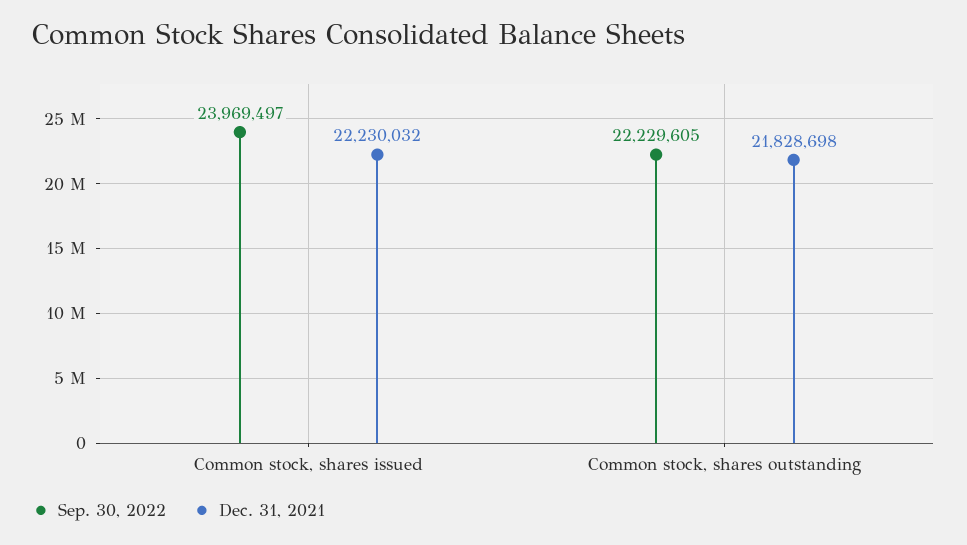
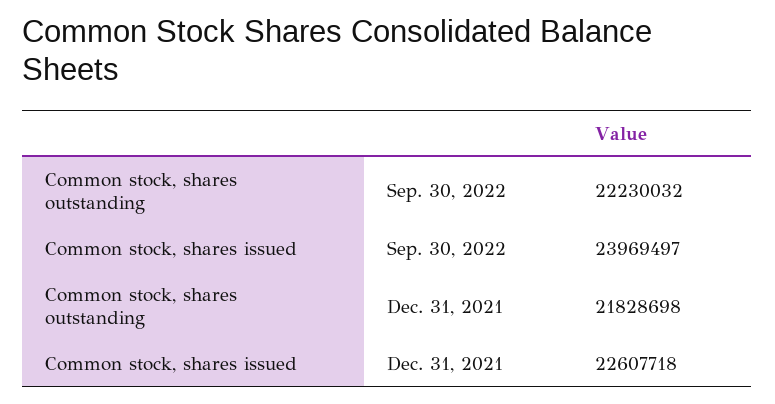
  {
    "Sep. 30, 2022": {
      "Common stock, shares issued": 23969497,
-     "Common stock, shares outstanding": 22229605
+     "Common stock, shares outstanding": 22230032
    },
    "Dec. 31, 2021": {
-     "Common stock, shares issued": 22230032,
+     "Common stock, shares issued": 22607718,
      "Common stock, shares outstanding": 21828698
    }
  }

